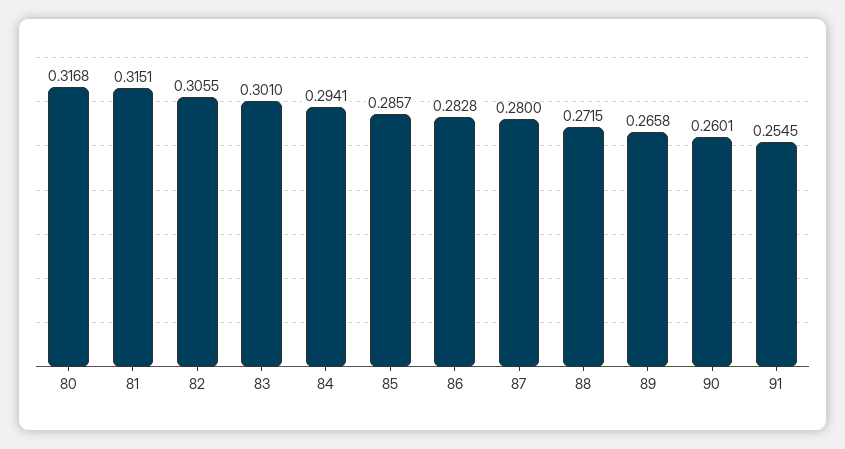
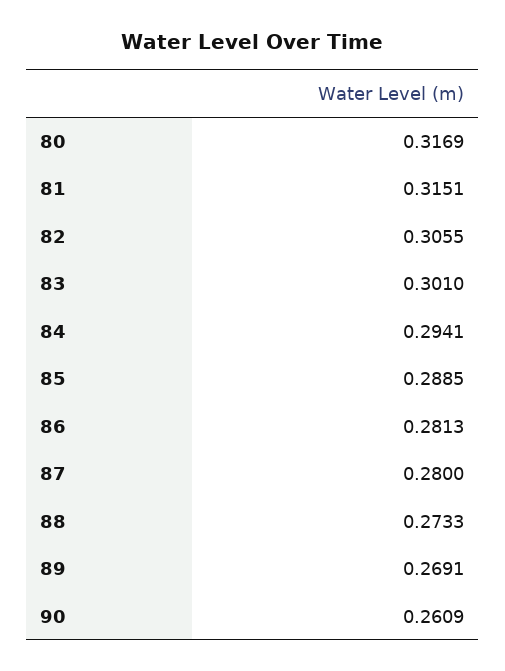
  {
-   "80": 0.3168,
+   "80": 0.3169,
    "81": 0.3151,
    "82": 0.3055,
    "83": 0.301,
    "84": 0.2941,
-   "85": 0.2857,
+   "85": 0.2885,
-   "86": 0.2828,
+   "86": 0.2813,
    "87": 0.28,
-   "88": 0.2715,
+   "88": 0.2733,
-   "89": 0.2658,
+   "89": 0.2691,
-   "90": 0.2601,
+   "90": 0.2609
-   "91": 0.2545
  }

